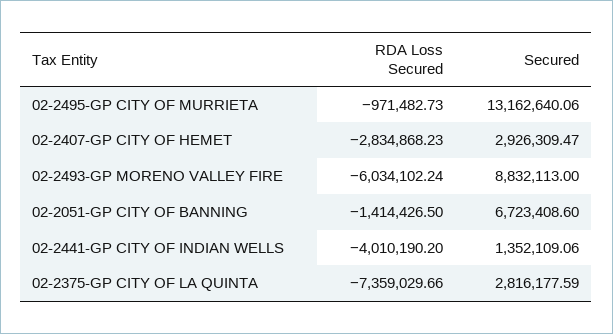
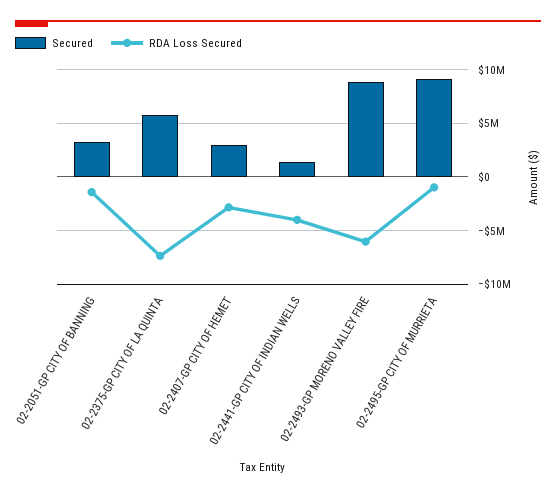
  {
    "RDA Loss Secured": {
      "02-2495-GP CITY OF MURRIETA": -971482.73,
      "02-2407-GP CITY OF HEMET": -2834868.23,
      "02-2493-GP MORENO VALLEY FIRE": -6034102.24,
      "02-2051-GP CITY OF BANNING": -1414426.5,
      "02-2441-GP CITY OF INDIAN WELLS": -4010190.2,
      "02-2375-GP CITY OF LA QUINTA": -7359029.66
    },
    "Secured": {
-     "02-2495-GP CITY OF MURRIETA": 13162640.06,
+     "02-2495-GP CITY OF MURRIETA": 9000000,
      "02-2407-GP CITY OF HEMET": 2926309.47,
      "02-2493-GP MORENO VALLEY FIRE": 8832113,
-     "02-2051-GP CITY OF BANNING": 6723408.6,
+     "02-2051-GP CITY OF BANNING": 3000000,
      "02-2441-GP CITY OF INDIAN WELLS": 1352109.06,
-     "02-2375-GP CITY OF LA QUINTA": 2816177.59
+     "02-2375-GP CITY OF LA QUINTA": 6000000
    }
  }

